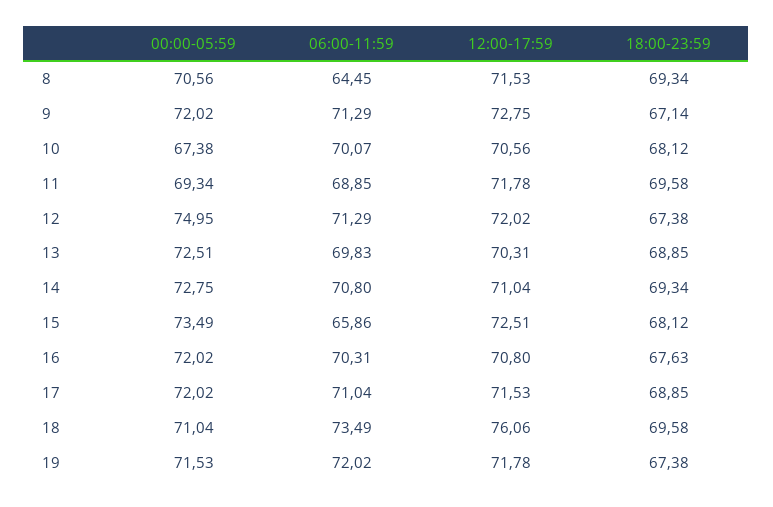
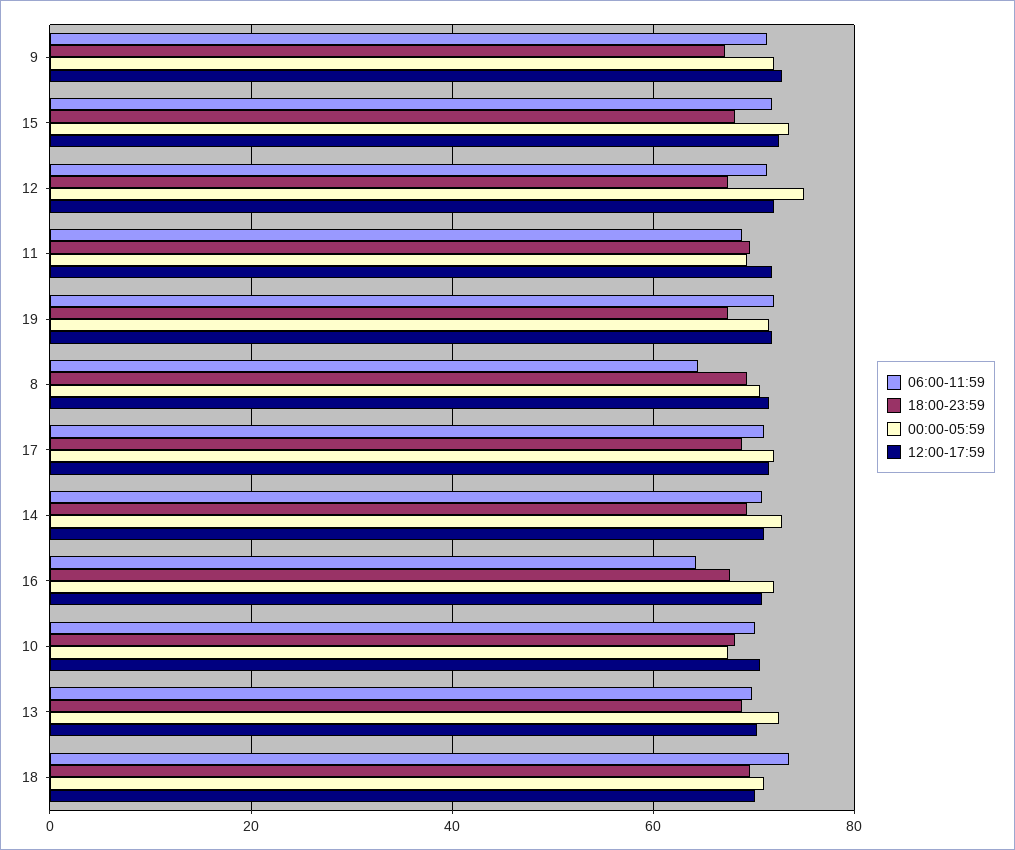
  {
    "00:00-05:59": {
      "8": 70.56,
      "9": 72.02,
      "10": 67.38,
      "11": 69.34,
      "12": 74.95,
      "13": 72.51,
      "14": 72.75,
      "15": 73.49,
      "16": 72.02,
      "17": 72.02,
      "18": 71.04,
      "19": 71.53
    },
    "06:00-11:59": {
      "8": 64.45,
      "9": 71.29,
      "10": 70.07,
      "11": 68.85,
      "12": 71.29,
      "13": 69.83,
      "14": 70.8,
-     "15": 65.86,
+     "15": 72,
-     "16": 70.31,
+     "16": 64,
      "17": 71.04,
      "18": 73.49,
      "19": 72.02
    },
    "12:00-17:59": {
      "8": 71.53,
      "9": 72.75,
      "10": 70.56,
      "11": 71.78,
      "12": 72.02,
      "13": 70.31,
      "14": 71.04,
      "15": 72.51,
      "16": 70.8,
      "17": 71.53,
-     "18": 76.06,
+     "18": 70,
      "19": 71.78
    },
    "18:00-23:59": {
      "8": 69.34,
      "9": 67.14,
      "10": 68.12,
      "11": 69.58,
      "12": 67.38,
      "13": 68.85,
      "14": 69.34,
      "15": 68.12,
      "16": 67.63,
      "17": 68.85,
      "18": 69.58,
      "19": 67.38
    }
  }

